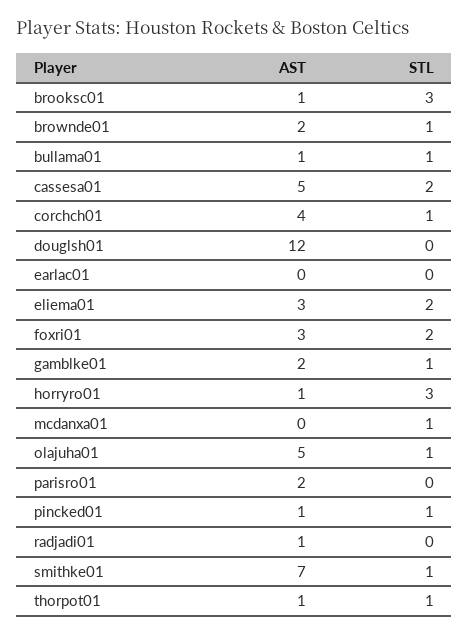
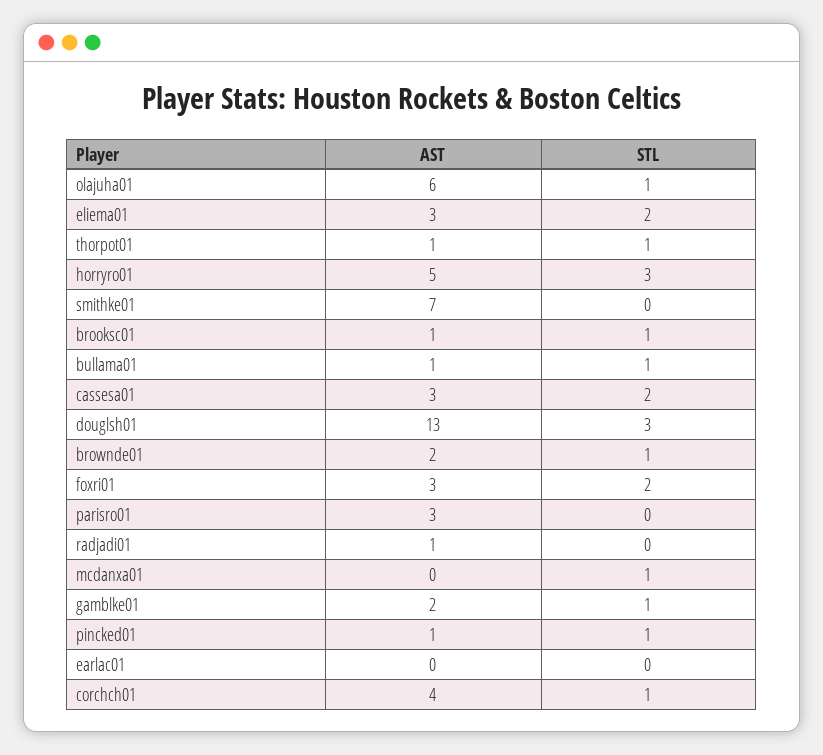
  {
    "AST": {
      "brooksc01": 1,
      "brownde01": 2,
      "bullama01": 1,
-     "cassesa01": 5,
+     "cassesa01": 3,
      "corchch01": 4,
-     "douglsh01": 12,
+     "douglsh01": 13,
      "earlac01": 0,
      "eliema01": 3,
      "foxri01": 3,
      "gamblke01": 2,
-     "horryro01": 1,
+     "horryro01": 5,
      "mcdanxa01": 0,
-     "olajuha01": 5,
+     "olajuha01": 6,
-     "parisro01": 2,
+     "parisro01": 3,
      "pincked01": 1,
      "radjadi01": 1,
      "smithke01": 7,
      "thorpot01": 1
    },
    "STL": {
-     "brooksc01": 3,
+     "brooksc01": 1,
      "brownde01": 1,
      "bullama01": 1,
      "cassesa01": 2,
      "corchch01": 1,
-     "douglsh01": 0,
+     "douglsh01": 3,
      "earlac01": 0,
      "eliema01": 2,
      "foxri01": 2,
      "gamblke01": 1,
      "horryro01": 3,
      "mcdanxa01": 1,
      "olajuha01": 1,
      "parisro01": 0,
      "pincked01": 1,
      "radjadi01": 0,
-     "smithke01": 1,
+     "smithke01": 0,
      "thorpot01": 1
    }
  }

